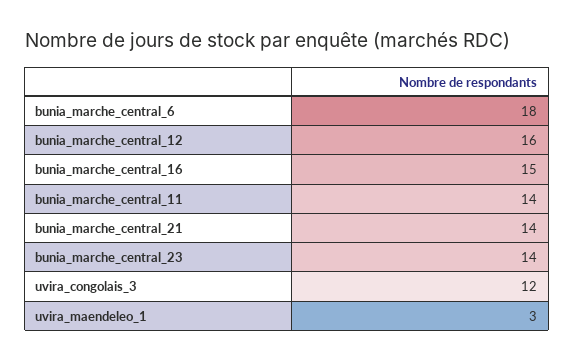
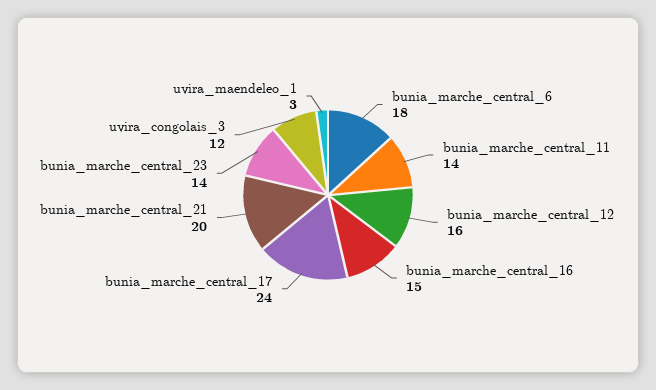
  {
    "bunia_marche_central_6": 18,
    "bunia_marche_central_12": 16,
    "bunia_marche_central_16": 15,
    "bunia_marche_central_11": 14,
-   "bunia_marche_central_21": 14,
+   "bunia_marche_central_21": 20,
    "bunia_marche_central_23": 14,
    "uvira_congolais_3": 12,
-   "uvira_maendeleo_1": 3
+   "uvira_maendeleo_1": 3,
+   "bunia_marche_central_17": 24
  }

